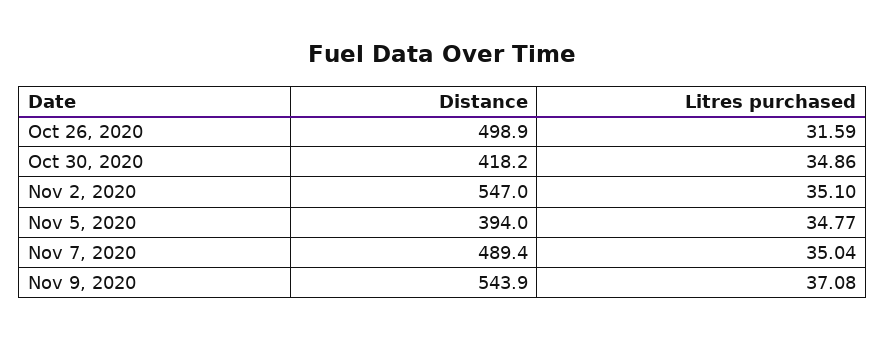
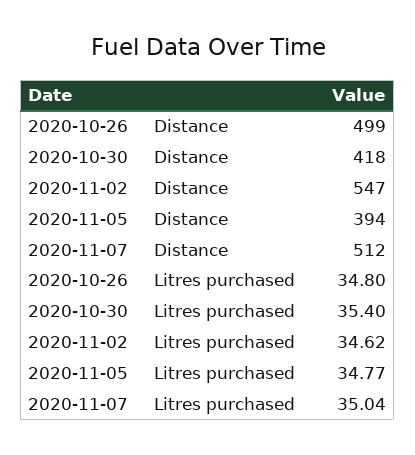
  {
    "Distance": {
      "Oct 26, 2020": 498.9,
      "Oct 30, 2020": 418.2,
      "Nov 2, 2020": 547,
      "Nov 5, 2020": 394,
-     "Nov 7, 2020": 489.4,
+     "Nov 7, 2020": 512
-     "Nov 9, 2020": 543.9
    },
    "Litres purchased": {
-     "Oct 26, 2020": 31.59,
+     "Oct 26, 2020": 34.8,
-     "Oct 30, 2020": 34.86,
+     "Oct 30, 2020": 35.4,
-     "Nov 2, 2020": 35.1,
+     "Nov 2, 2020": 34.62,
      "Nov 5, 2020": 34.77,
-     "Nov 7, 2020": 35.04,
+     "Nov 7, 2020": 35.04
-     "Nov 9, 2020": 37.08
    }
  }

